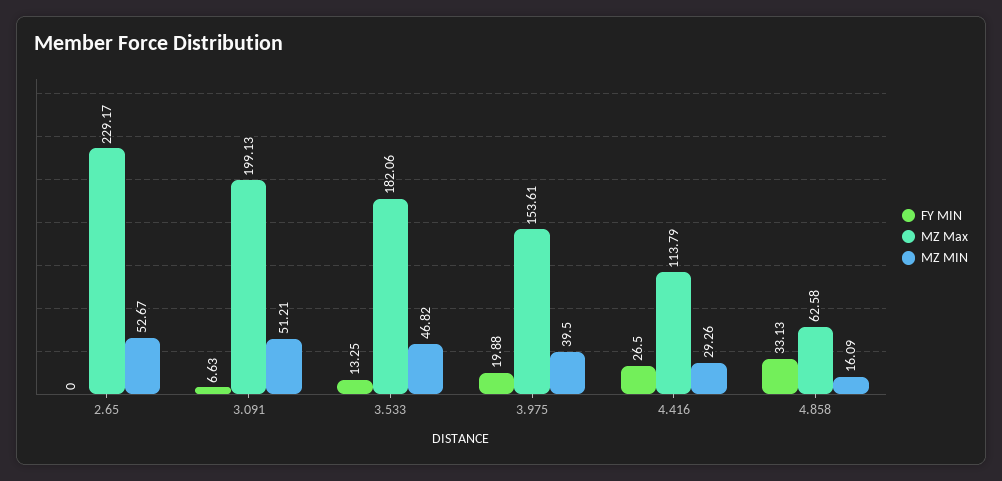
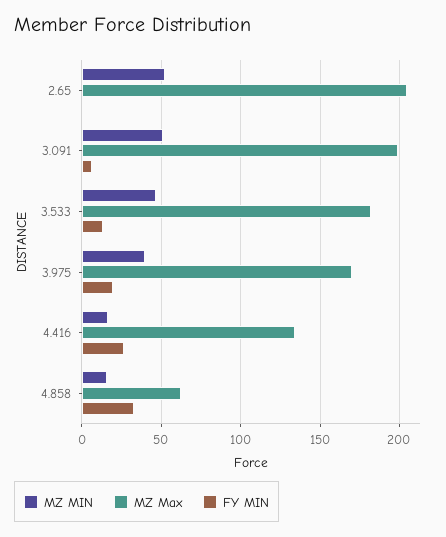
  {
    "FY MIN": {
      "2.65": 0,
      "3.091": 6.63,
      "3.533": 13.25,
      "3.975": 19.88,
      "4.416": 26.5,
      "4.858": 33.13
    },
    "MZ Max": {
-     "2.65": 229.17,
+     "2.65": 205,
      "3.091": 199.13,
      "3.533": 182.06,
-     "3.975": 153.61,
+     "3.975": 170,
-     "4.416": 113.79,
+     "4.416": 135,
      "4.858": 62.58
    },
    "MZ MIN": {
      "2.65": 52.67,
      "3.091": 51.21,
      "3.533": 46.82,
      "3.975": 39.5,
-     "4.416": 29.26,
+     "4.416": 15,
      "4.858": 16.09
    }
  }

